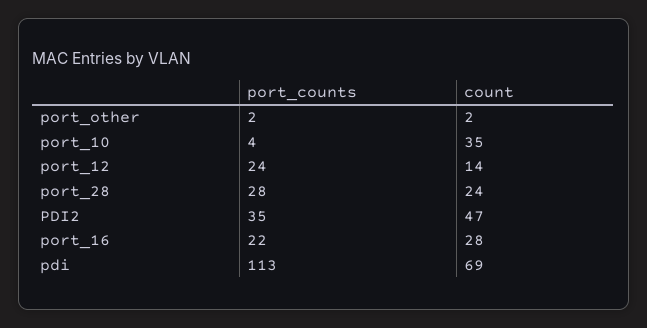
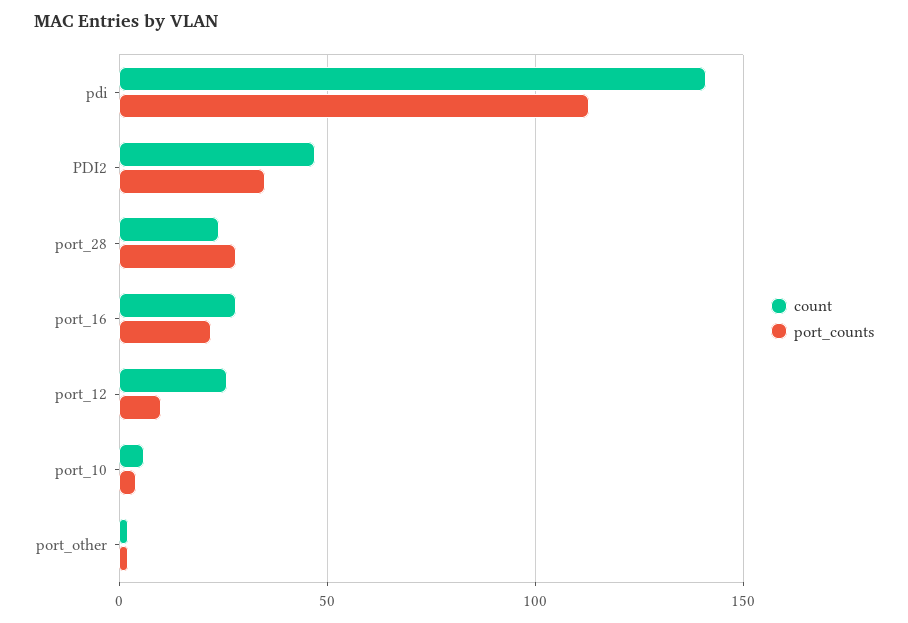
  {
    "port_counts": {
      "port_other": 2,
      "port_10": 4,
-     "port_12": 24,
+     "port_12": 10,
      "port_28": 28,
      "PDI2": 35,
      "port_16": 22,
      "pdi": 113
    },
    "count": {
      "port_other": 2,
-     "port_10": 35,
+     "port_10": 5,
-     "port_12": 14,
+     "port_12": 25,
      "port_28": 24,
      "PDI2": 47,
      "port_16": 28,
-     "pdi": 69
+     "pdi": 140
    }
  }

